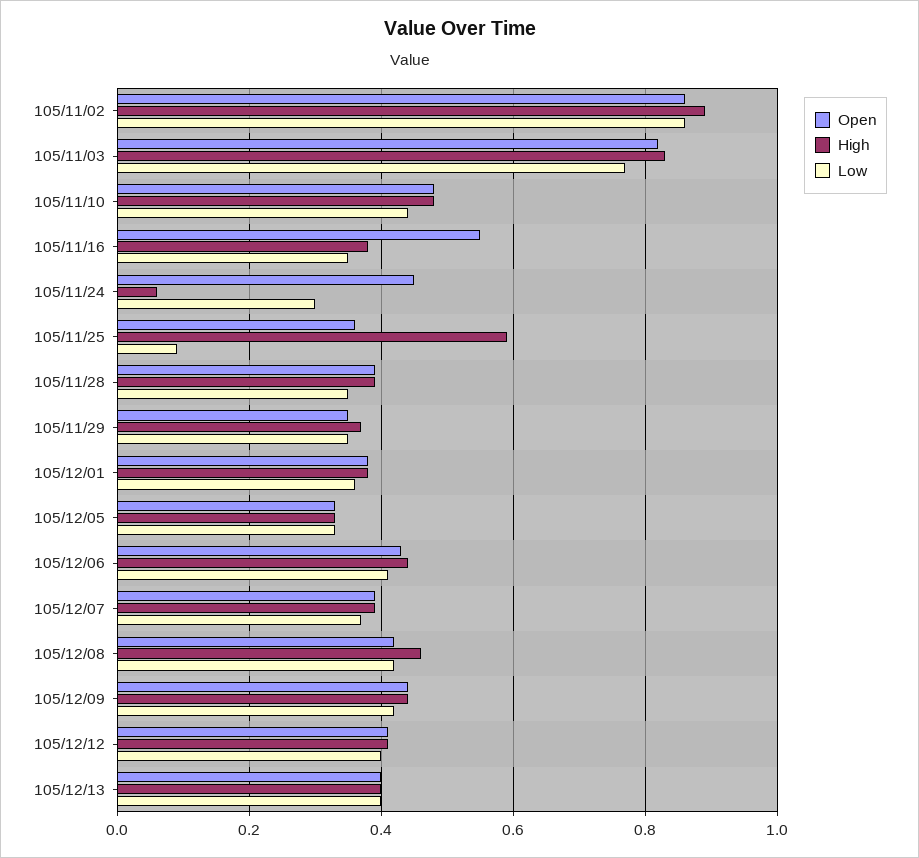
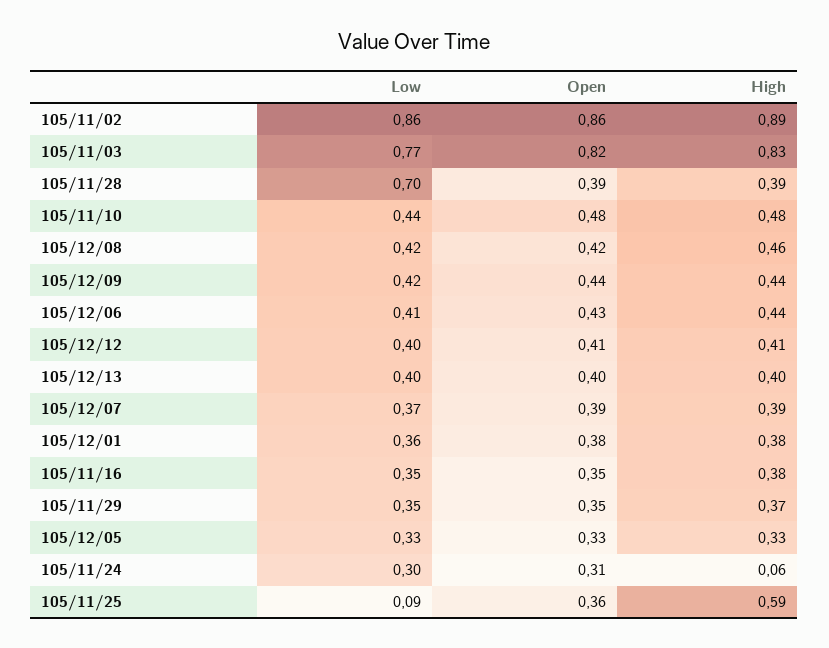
  {
    "Open": {
      "105/11/02": 0.86,
      "105/11/03": 0.82,
      "105/11/10": 0.48,
-     "105/11/16": 0.55,
+     "105/11/16": 0.35,
-     "105/11/24": 0.45,
+     "105/11/24": 0.31,
      "105/11/25": 0.36,
      "105/11/28": 0.39,
      "105/11/29": 0.35,
      "105/12/01": 0.38,
      "105/12/05": 0.33,
      "105/12/06": 0.43,
      "105/12/07": 0.39,
      "105/12/08": 0.42,
      "105/12/09": 0.44,
      "105/12/12": 0.41,
      "105/12/13": 0.4
    },
    "High": {
      "105/11/02": 0.89,
      "105/11/03": 0.83,
      "105/11/10": 0.48,
      "105/11/16": 0.38,
      "105/11/24": 0.06,
      "105/11/25": 0.59,
      "105/11/28": 0.39,
      "105/11/29": 0.37,
      "105/12/01": 0.38,
      "105/12/05": 0.33,
      "105/12/06": 0.44,
      "105/12/07": 0.39,
      "105/12/08": 0.46,
      "105/12/09": 0.44,
      "105/12/12": 0.41,
      "105/12/13": 0.4
    },
    "Low": {
      "105/11/02": 0.86,
      "105/11/03": 0.77,
      "105/11/10": 0.44,
      "105/11/16": 0.35,
      "105/11/24": 0.3,
      "105/11/25": 0.09,
-     "105/11/28": 0.35,
+     "105/11/28": 0.7,
      "105/11/29": 0.35,
      "105/12/01": 0.36,
      "105/12/05": 0.33,
      "105/12/06": 0.41,
      "105/12/07": 0.37,
      "105/12/08": 0.42,
      "105/12/09": 0.42,
      "105/12/12": 0.4,
      "105/12/13": 0.4
    }
  }

